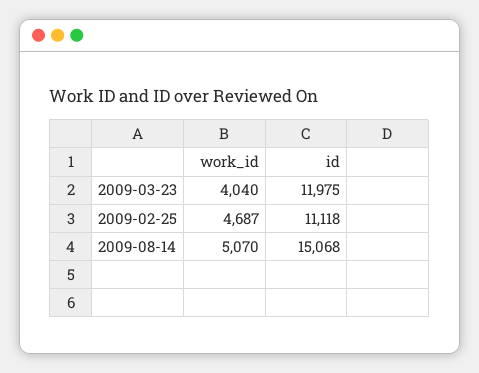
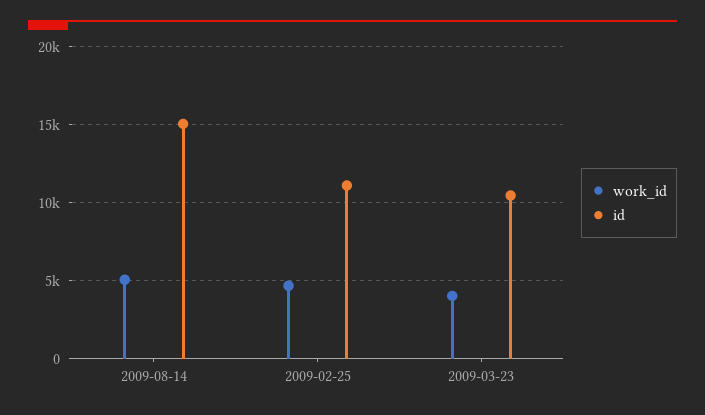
  {
    "work_id": {
      "2009-03-23": 4040,
      "2009-02-25": 4687,
      "2009-08-14": 5070
    },
    "id": {
-     "2009-03-23": 11975,
+     "2009-03-23": 10500,
      "2009-02-25": 11118,
      "2009-08-14": 15068
    }
  }

